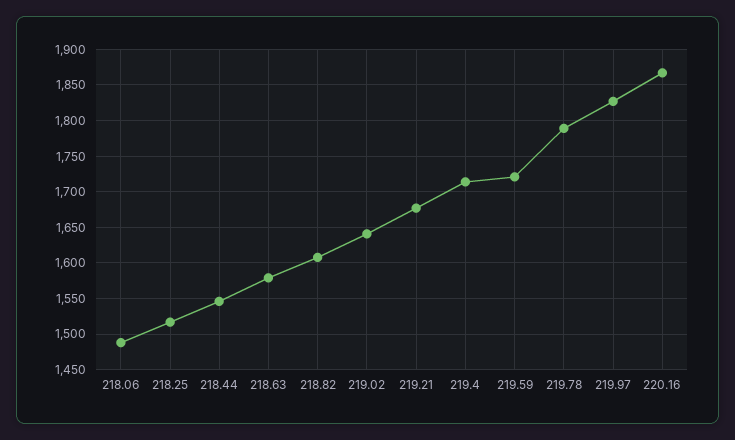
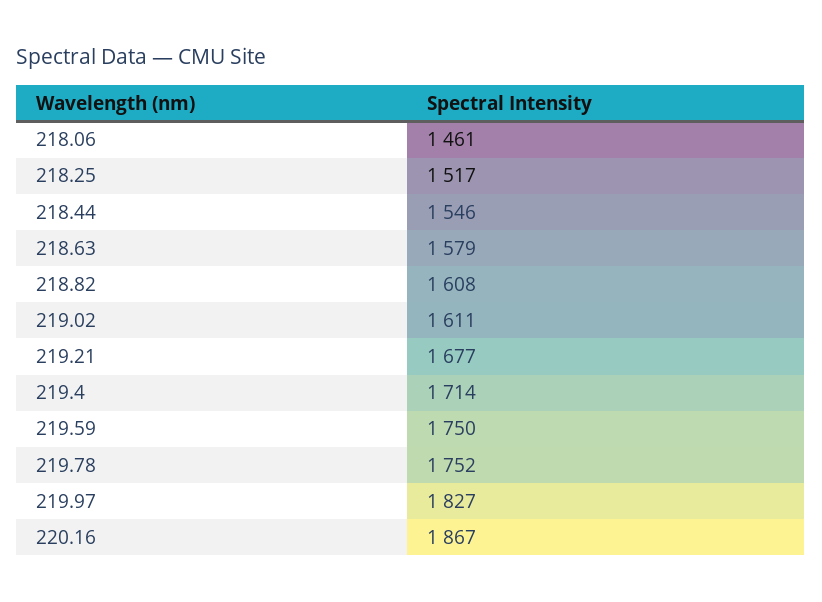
  {
-   "218.06": 1490,
+   "218.06": 1461,
    "218.25": 1517,
    "218.44": 1546,
    "218.63": 1579,
    "218.82": 1608,
-   "219.02": 1640,
+   "219.02": 1611,
    "219.21": 1677,
    "219.4": 1714,
-   "219.59": 1720,
+   "219.59": 1750,
-   "219.78": 1790,
+   "219.78": 1752,
    "219.97": 1827,
    "220.16": 1867
  }

